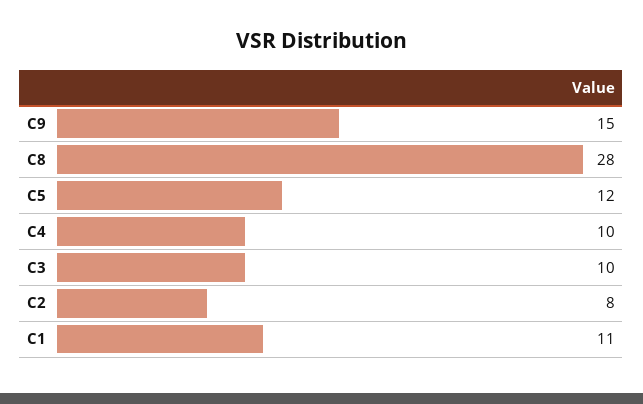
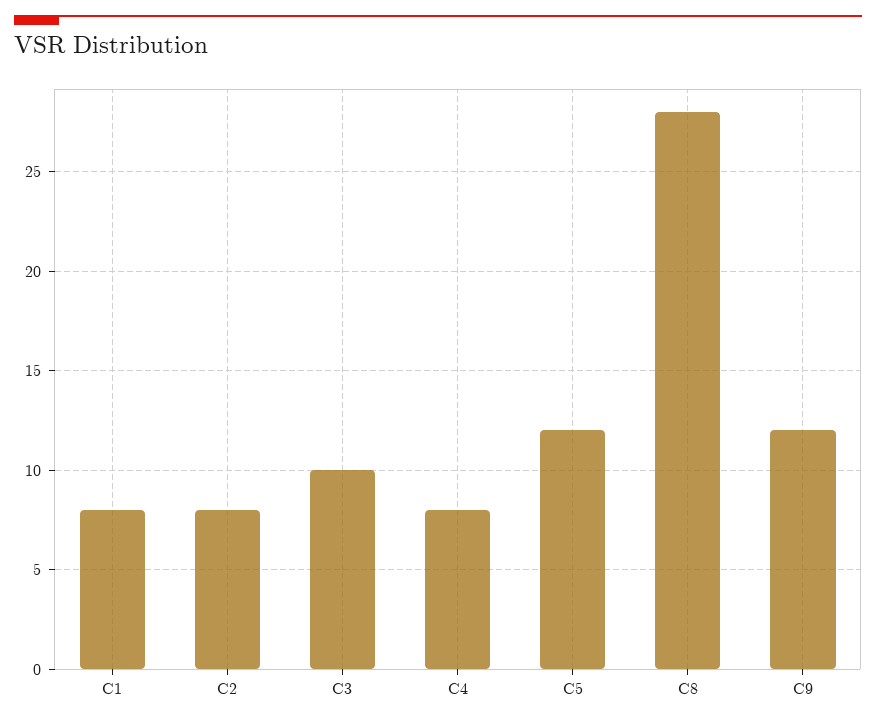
  {
-   "C9": 15,
+   "C9": 12,
    "C8": 28,
    "C5": 12,
-   "C4": 10,
+   "C4": 8,
    "C3": 10,
    "C2": 8,
-   "C1": 11
+   "C1": 8
  }

